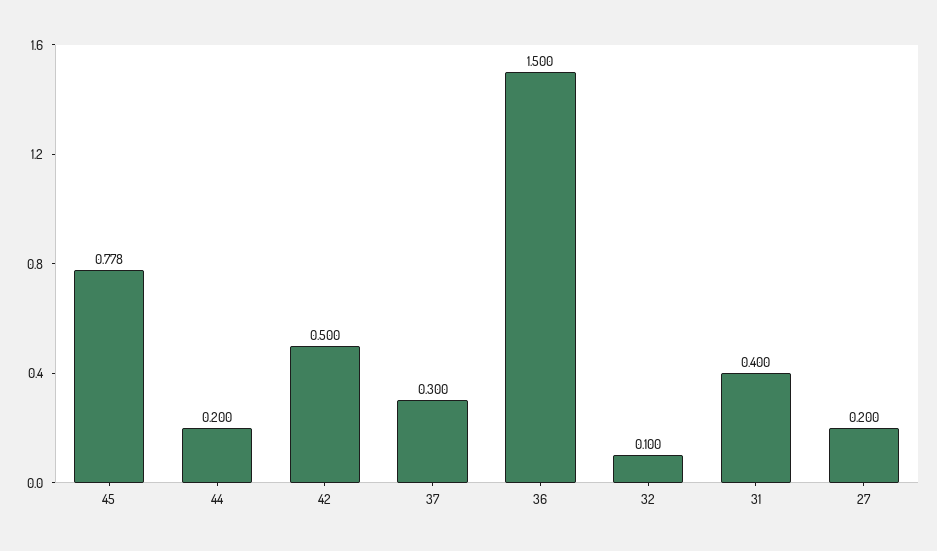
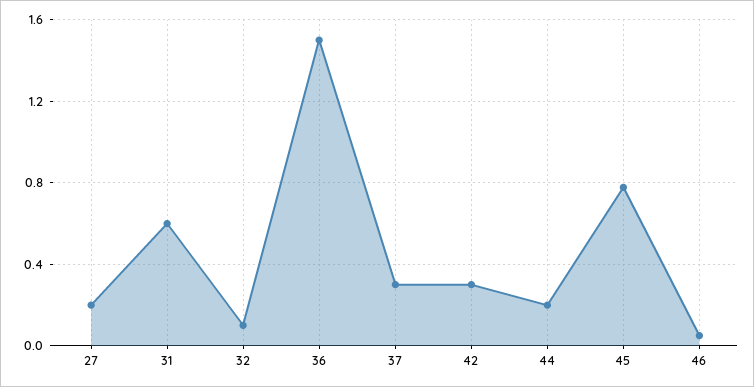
  {
    "45": 0.778,
    "44": 0.2,
-   "42": 0.5,
+   "42": 0.3,
    "37": 0.3,
    "36": 1.5,
    "32": 0.1,
-   "31": 0.4,
+   "31": 0.6,
-   "27": 0.2
+   "27": 0.2,
+   "46": 0.05
  }

